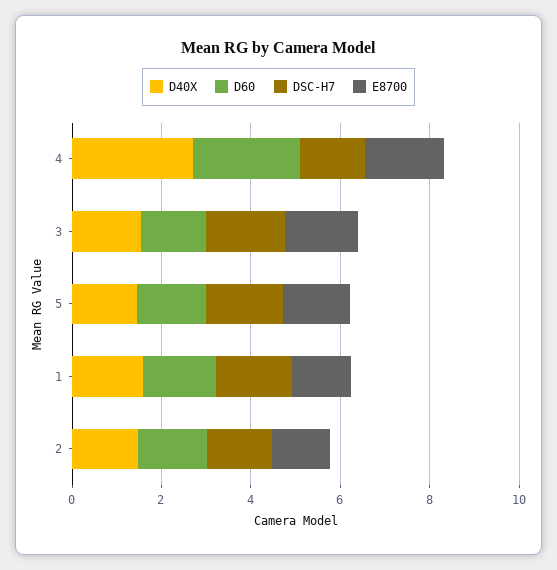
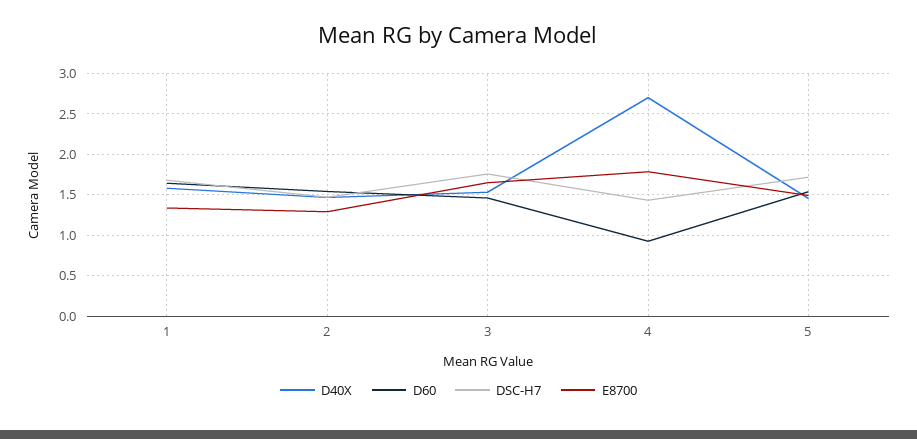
  {
    "D40X": {
      "4": 2.7,
      "3": 1.5,
      "5": 1.5,
      "1": 1.6,
      "2": 1.5
    },
    "D60": {
-     "4": 2.5,
+     "4": 0.9,
      "3": 1.5,
      "5": 1.5,
      "1": 1.6,
      "2": 1.5
    },
    "DSC-H7": {
      "4": 1.4,
      "3": 1.8,
      "5": 1.7,
      "1": 1.7,
      "2": 1.5
    },
    "E8700": {
      "4": 1.8,
      "3": 1.7,
      "5": 1.5,
      "1": 1.3,
      "2": 1.3
    }
  }

